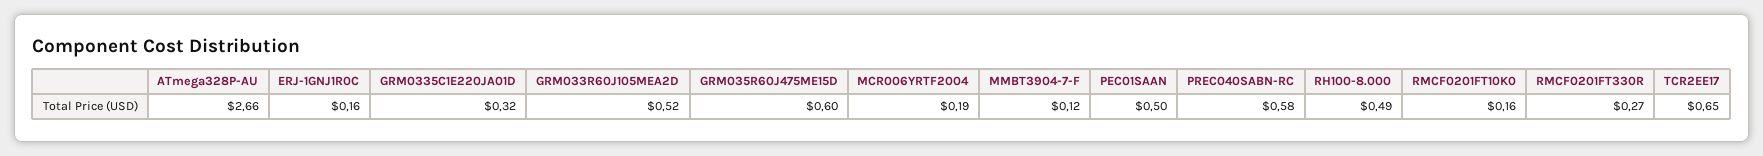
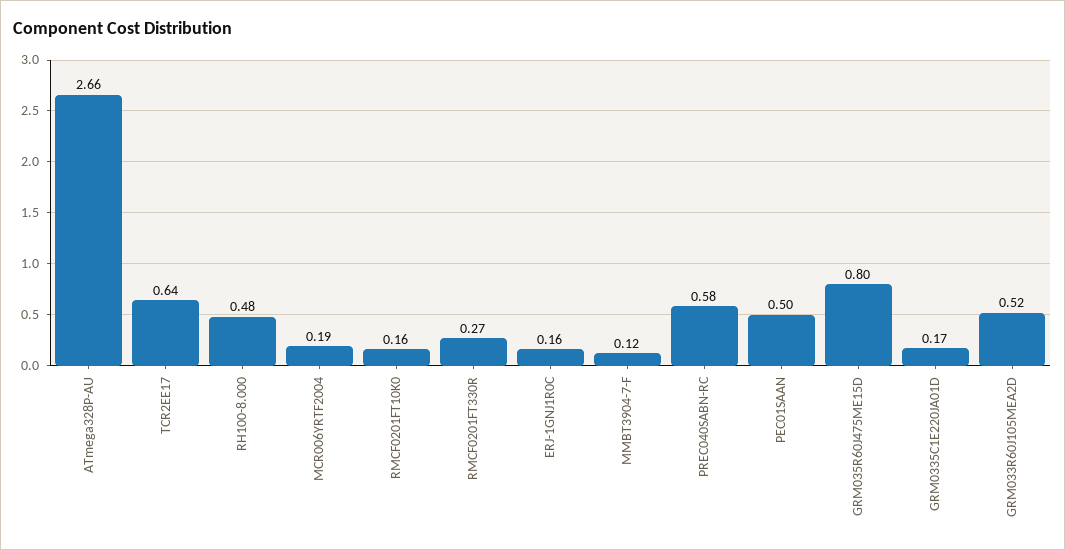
  {
    "ATmega328P-AU": 2.66,
    "ERJ-1GNJ1R0C": 0.16,
-   "GRM0335C1E220JA01D": 0.32,
+   "GRM0335C1E220JA01D": 0.17,
    "GRM033R60J105MEA2D": 0.52,
-   "GRM035R60J475ME15D": 0.6,
+   "GRM035R60J475ME15D": 0.8,
    "MCR006YRTF2004": 0.19,
    "MMBT3904-7-F": 0.12,
    "PEC01SAAN": 0.5,
    "PREC040SABN-RC": 0.58,
-   "RH100-8.000": 0.49,
+   "RH100-8.000": 0.48,
    "RMCF0201FT10K0": 0.16,
    "RMCF0201FT330R": 0.27,
-   "TCR2EE17": 0.65
+   "TCR2EE17": 0.64
  }

